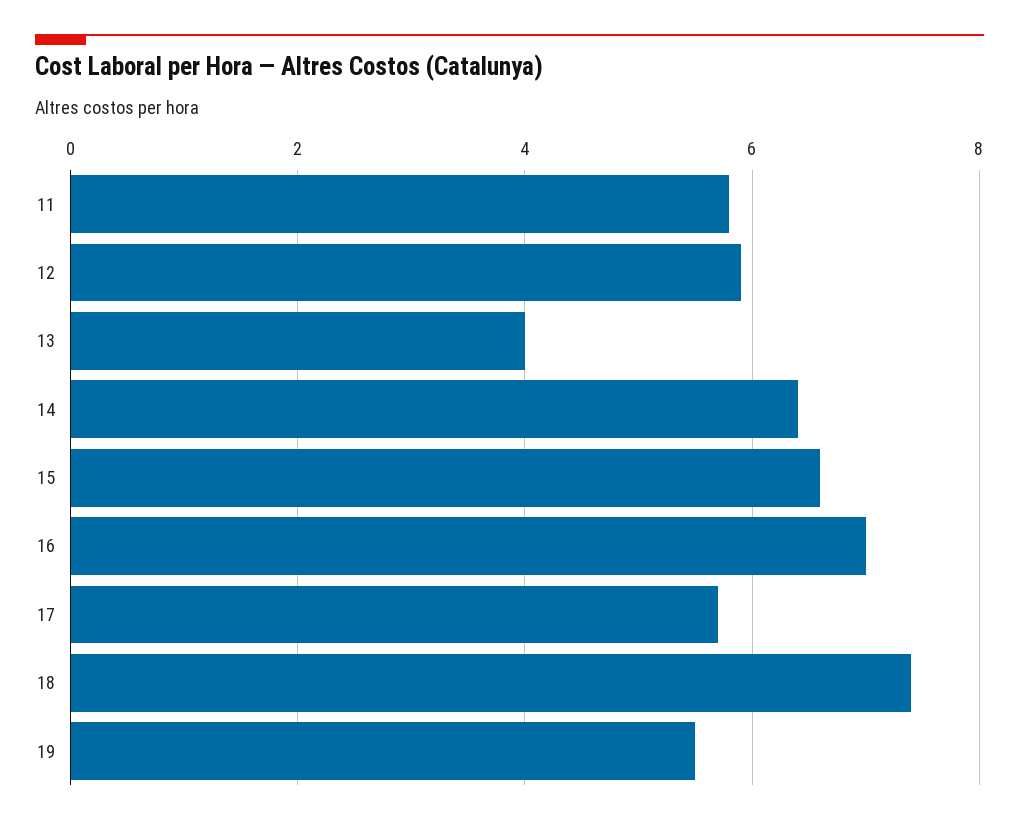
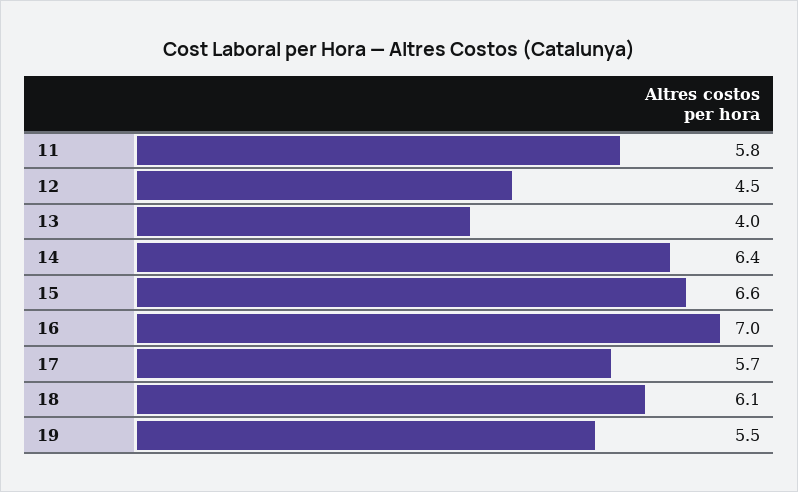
  {
    "11": 5.8,
-   "12": 6,
+   "12": 4.5,
    "13": 4,
    "14": 6.4,
    "15": 6.6,
    "16": 7,
    "17": 5.7,
-   "18": 7.5,
+   "18": 6.1,
    "19": 5.5
  }

